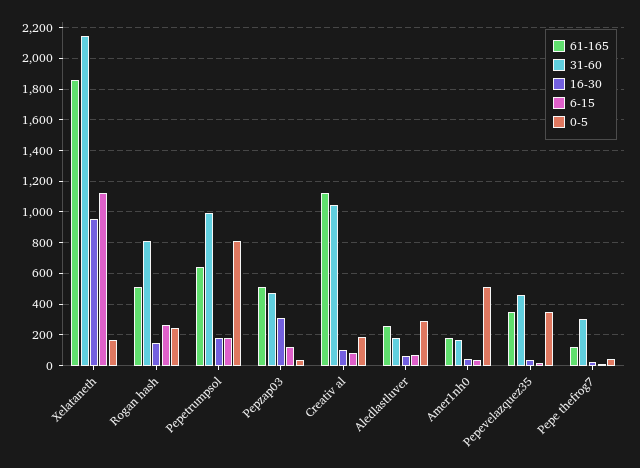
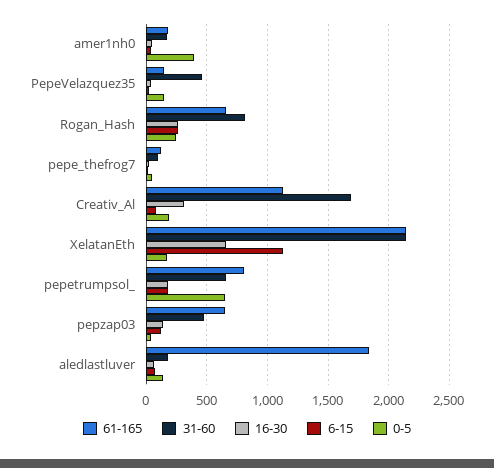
  {
    "61-165": {
-     "Xelataneth": 1850,
+     "Xelataneth": 2150,
-     "Rogan hash": 500,
+     "Rogan hash": 650,
-     "Pepetrumpsol": 650,
+     "Pepetrumpsol": 800,
-     "Pepzap03": 500,
+     "Pepzap03": 650,
      "Creativ al": 1100,
-     "Aledlastluver": 250,
+     "Aledlastluver": 1850,
      "Amer1nh0": 200,
-     "Pepevelazquez35": 350,
+     "Pepevelazquez35": 150,
      "Pepe thefrog7": 100
    },
    "31-60": {
      "Xelataneth": 2150,
      "Rogan hash": 800,
-     "Pepetrumpsol": 1000,
+     "Pepetrumpsol": 650,
      "Pepzap03": 450,
-     "Creativ al": 1050,
+     "Creativ al": 1700,
      "Aledlastluver": 200,
      "Amer1nh0": 150,
      "Pepevelazquez35": 450,
-     "Pepe thefrog7": 300
+     "Pepe thefrog7": 100
    },
    "16-30": {
-     "Xelataneth": 950,
+     "Xelataneth": 650,
-     "Rogan hash": 150,
+     "Rogan hash": 250,
      "Pepetrumpsol": 200,
-     "Pepzap03": 300,
+     "Pepzap03": 150,
-     "Creativ al": 100,
+     "Creativ al": 300,
      "Aledlastluver": 50,
      "Amer1nh0": 50,
      "Pepevelazquez35": 50,
      "Pepe thefrog7": 50
    },
    "6-15": {
      "Xelataneth": 1100,
      "Rogan hash": 250,
      "Pepetrumpsol": 200,
      "Pepzap03": 100,
      "Creativ al": 100,
      "Aledlastluver": 50,
      "Amer1nh0": 50,
      "Pepevelazquez35": 0,
      "Pepe thefrog7": 0
    },
    "0-5": {
      "Xelataneth": 150,
      "Rogan hash": 250,
-     "Pepetrumpsol": 800,
+     "Pepetrumpsol": 650,
      "Pepzap03": 50,
      "Creativ al": 200,
-     "Aledlastluver": 300,
+     "Aledlastluver": 150,
-     "Amer1nh0": 500,
+     "Amer1nh0": 400,
-     "Pepevelazquez35": 350,
+     "Pepevelazquez35": 150,
      "Pepe thefrog7": 50
    }
  }

